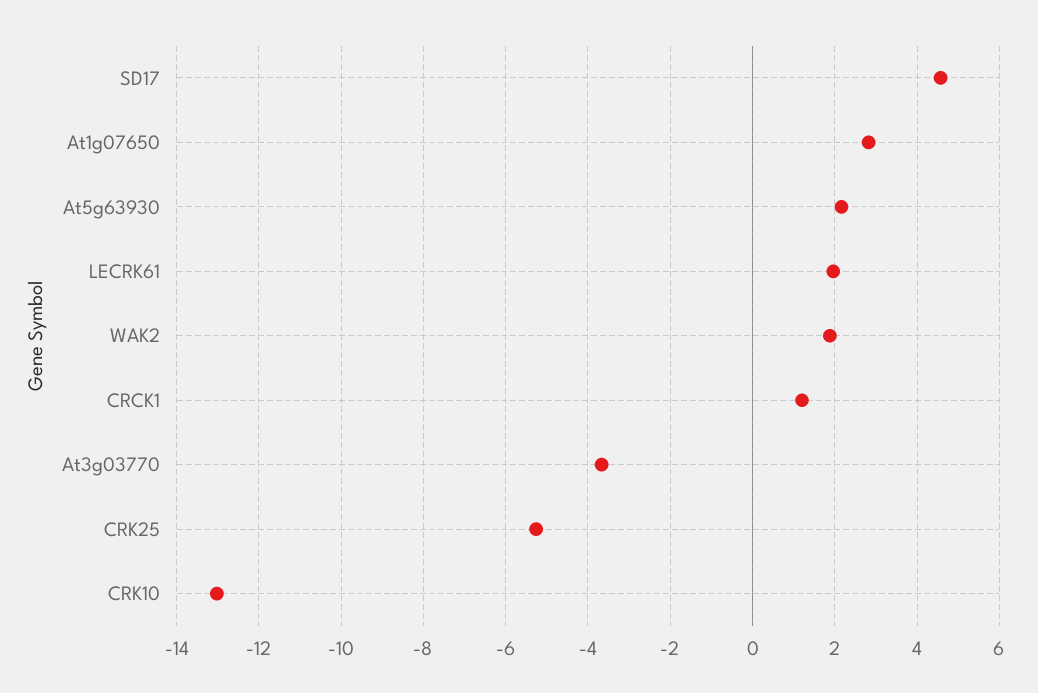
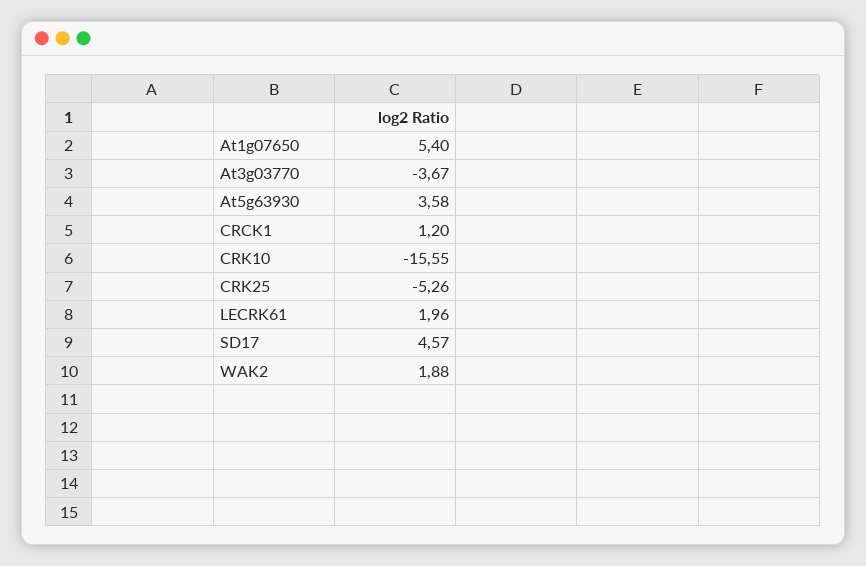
  {
    "SD17": 4.57,
-   "At1g07650": 2.8,
+   "At1g07650": 5.4,
-   "At5g63930": 2.2,
+   "At5g63930": 3.58,
    "LECRK61": 1.96,
    "WAK2": 1.88,
    "CRCK1": 1.2,
    "At3g03770": -3.67,
    "CRK25": -5.26,
-   "CRK10": -13
+   "CRK10": -15.55
  }

